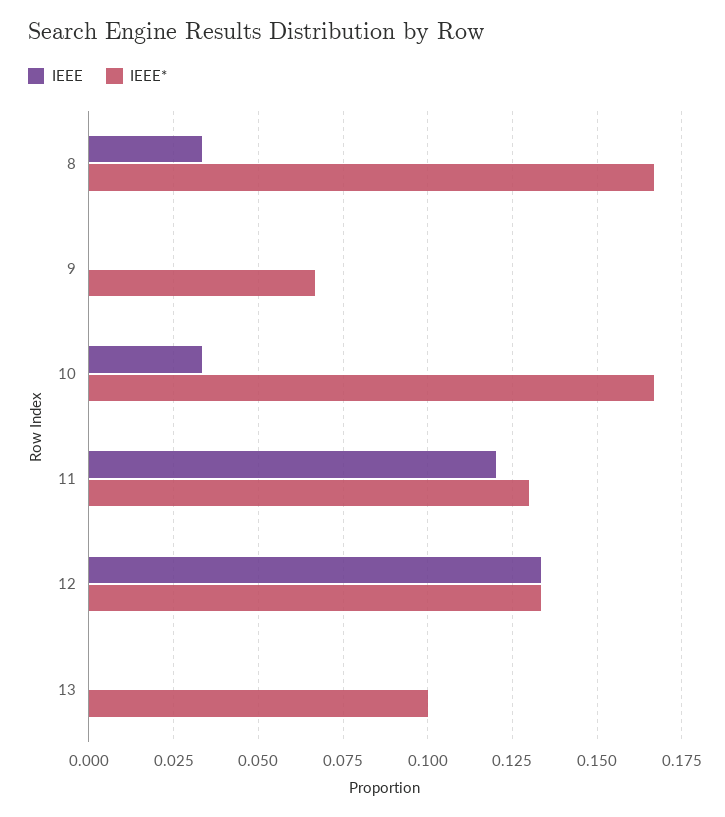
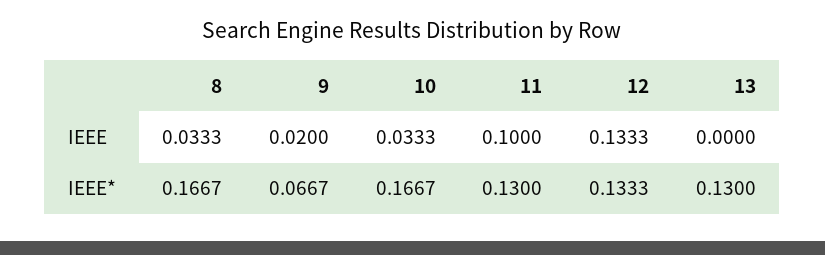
  {
    "IEEE": {
      "8": 0.0333,
-     "9": 0,
+     "9": 0.02,
      "10": 0.0333,
-     "11": 0.12,
+     "11": 0.1,
      "12": 0.1333,
      "13": 0
    },
    "IEEE*": {
      "8": 0.1667,
      "9": 0.0667,
      "10": 0.1667,
      "11": 0.13,
      "12": 0.1333,
-     "13": 0.1
+     "13": 0.13
    }
  }

